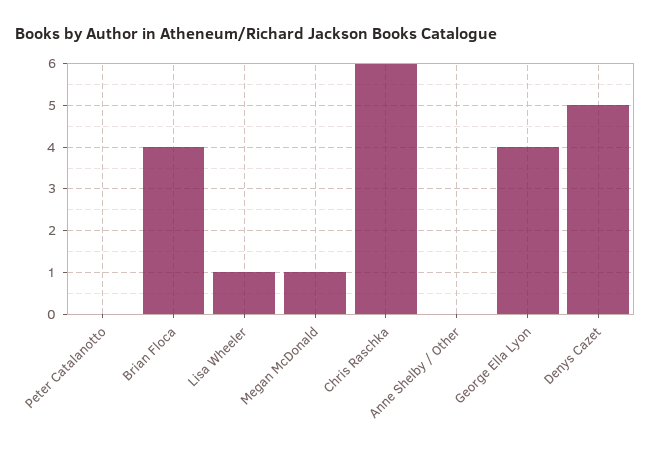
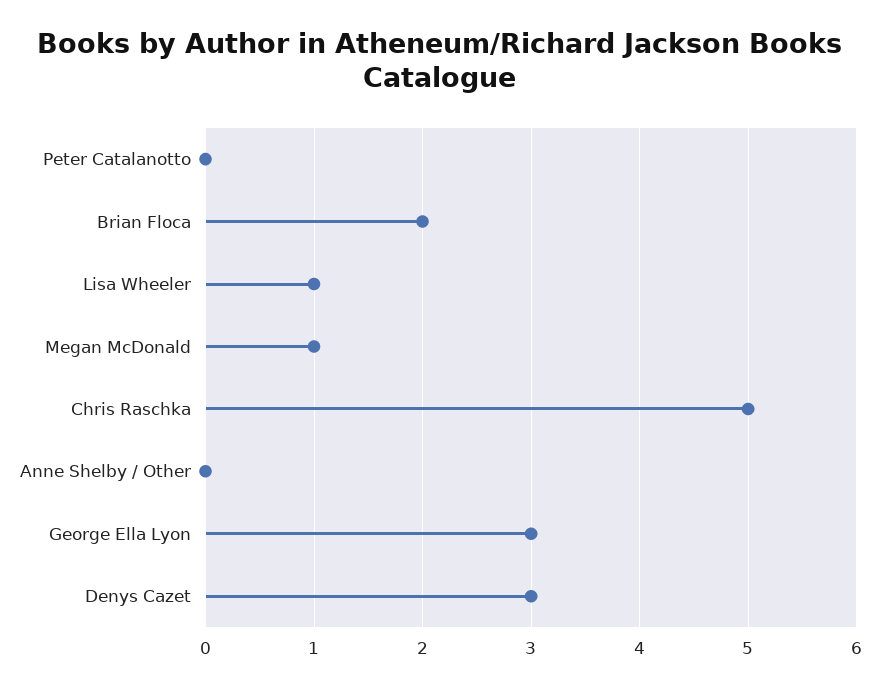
  {
    "Peter Catalanotto": 0,
-   "Brian Floca": 4,
+   "Brian Floca": 2,
    "Lisa Wheeler": 1,
    "Megan McDonald": 1,
-   "Chris Raschka": 6,
+   "Chris Raschka": 5,
    "Anne Shelby / Other": 0,
-   "George Ella Lyon": 4,
+   "George Ella Lyon": 3,
-   "Denys Cazet": 5
+   "Denys Cazet": 3
  }

